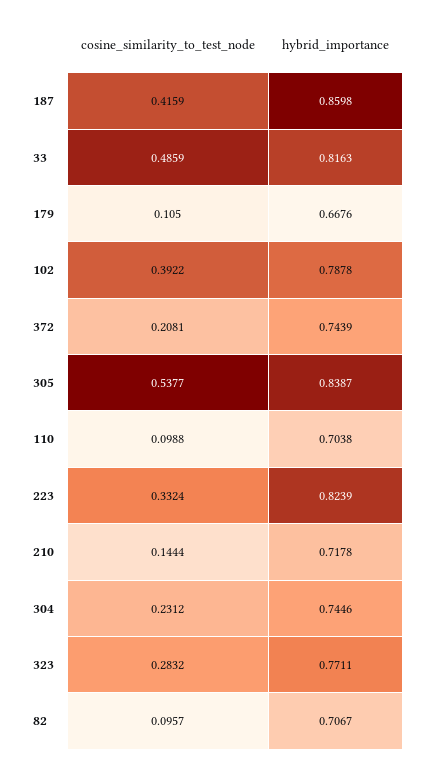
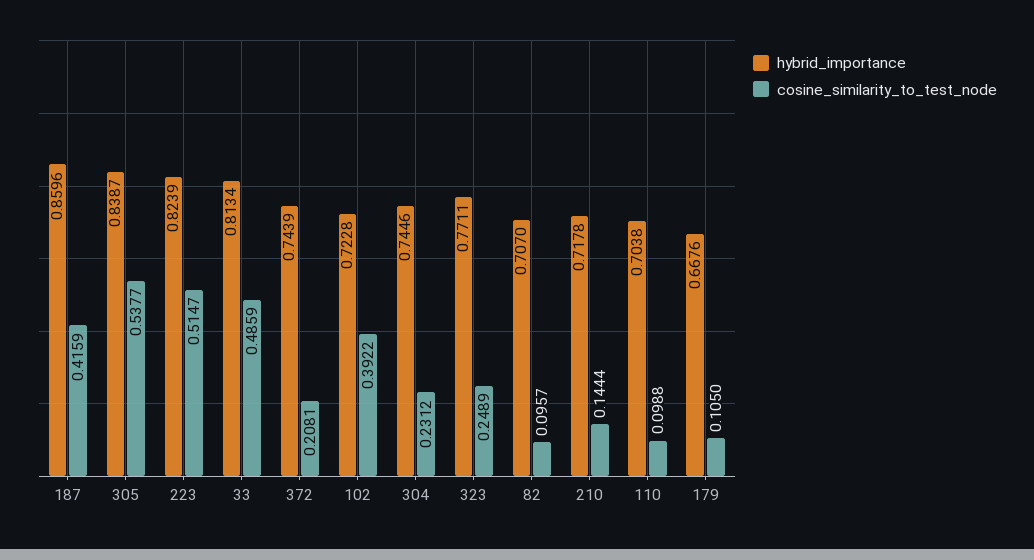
  {
    "cosine_similarity_to_test_node": {
      "187": 0.4159,
      "33": 0.4859,
      "179": 0.105,
      "102": 0.3922,
      "372": 0.2081,
      "305": 0.5377,
      "110": 0.0988,
-     "223": 0.3324,
+     "223": 0.5147,
      "210": 0.1444,
      "304": 0.2312,
-     "323": 0.2832,
+     "323": 0.2489,
      "82": 0.0957
    },
    "hybrid_importance": {
-     "187": 0.8598,
+     "187": 0.8596,
-     "33": 0.8163,
+     "33": 0.8134,
      "179": 0.6676,
-     "102": 0.7878,
+     "102": 0.7228,
      "372": 0.7439,
      "305": 0.8387,
      "110": 0.7038,
      "223": 0.8239,
      "210": 0.7178,
      "304": 0.7446,
      "323": 0.7711,
-     "82": 0.7067
+     "82": 0.707
    }
  }

